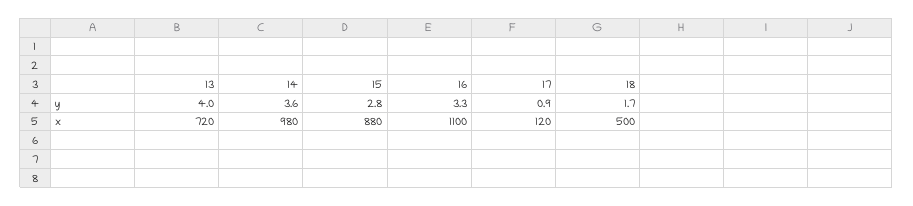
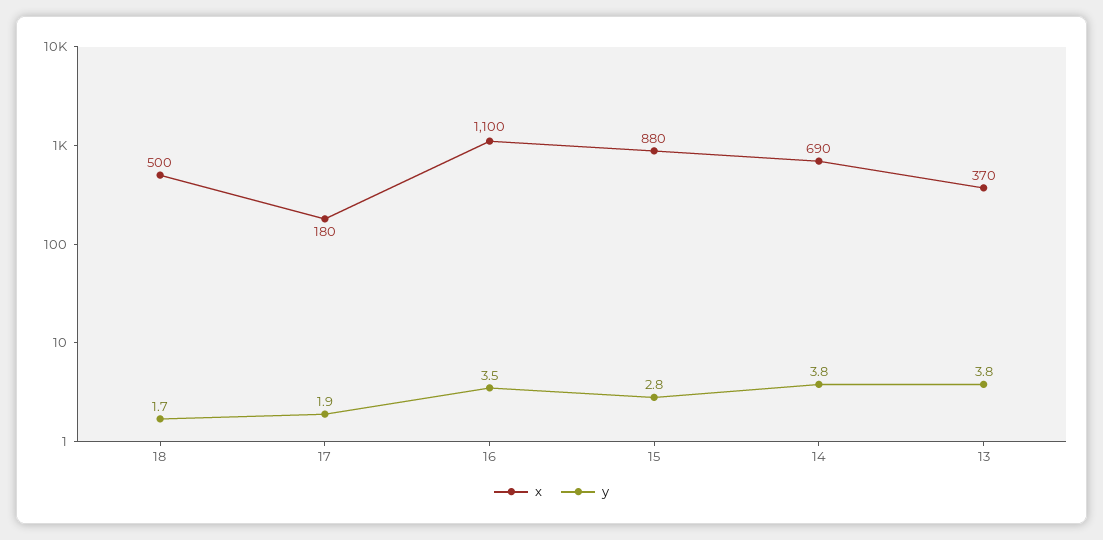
  {
    "y": {
-     "13": 4,
+     "13": 3.8,
-     "14": 3.6,
+     "14": 3.8,
      "15": 2.8,
-     "16": 3.3,
+     "16": 3.5,
-     "17": 0.9,
+     "17": 1.9,
      "18": 1.7
    },
    "x": {
-     "13": 720,
+     "13": 370,
-     "14": 980,
+     "14": 690,
      "15": 880,
      "16": 1100,
-     "17": 120,
+     "17": 180,
      "18": 500
    }
  }

